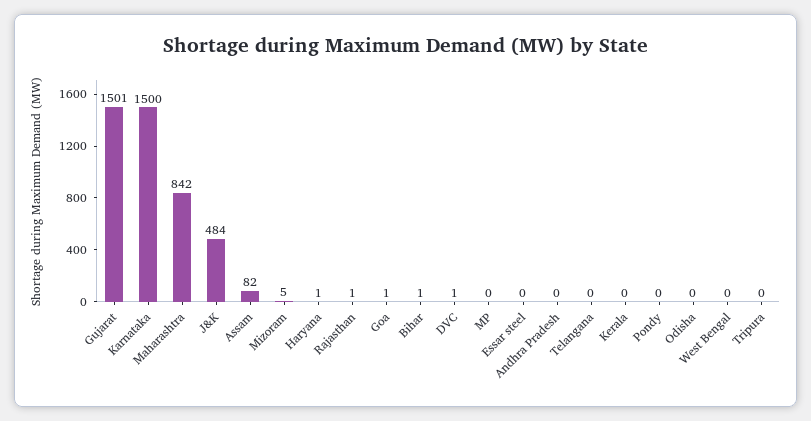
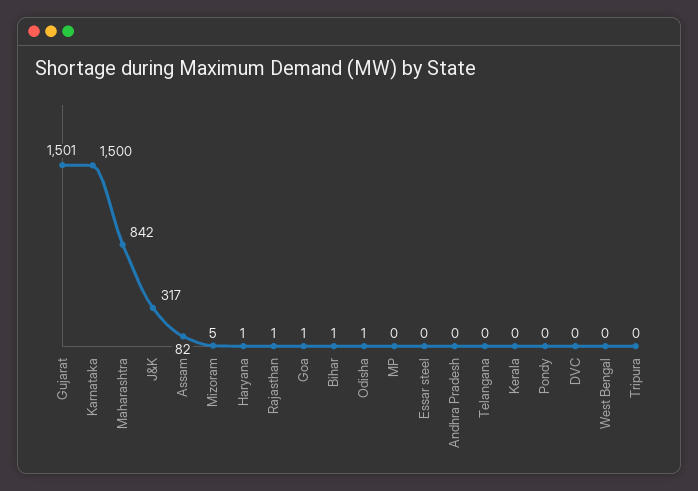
  {
    "Gujarat": 1501,
    "Karnataka": 1500,
    "Maharashtra": 842,
-   "J&K": 484,
+   "J&K": 317,
    "Assam": 82,
    "Mizoram": 5,
    "Haryana": 1,
    "Rajasthan": 1,
    "Goa": 1,
    "Bihar": 1,
-   "DVC": 1,
+   "DVC": 0,
    "MP": 0,
    "Essar steel": 0,
    "Andhra Pradesh": 0,
    "Telangana": 0,
    "Kerala": 0,
    "Pondy": 0,
-   "Odisha": 0,
+   "Odisha": 1,
    "West Bengal": 0,
    "Tripura": 0
  }

